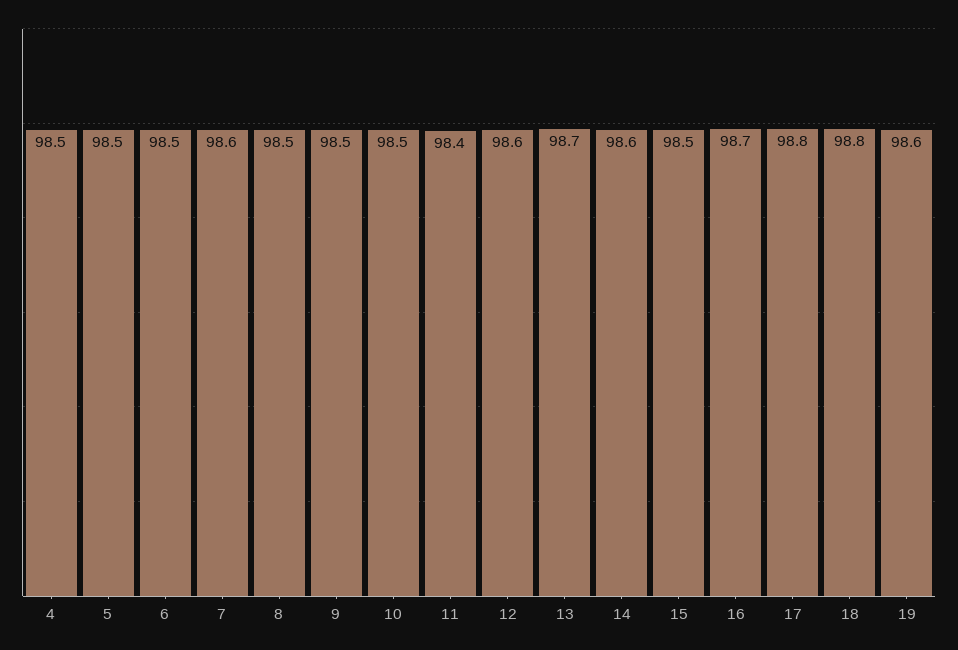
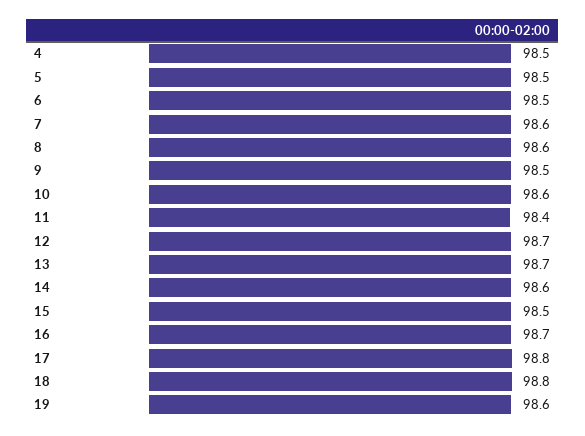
  {
    "4": 98.5,
    "5": 98.5,
    "6": 98.5,
    "7": 98.6,
-   "8": 98.5,
+   "8": 98.6,
    "9": 98.5,
-   "10": 98.5,
+   "10": 98.6,
    "11": 98.4,
-   "12": 98.6,
+   "12": 98.7,
    "13": 98.7,
    "14": 98.6,
    "15": 98.5,
    "16": 98.7,
    "17": 98.8,
    "18": 98.8,
    "19": 98.6
  }

